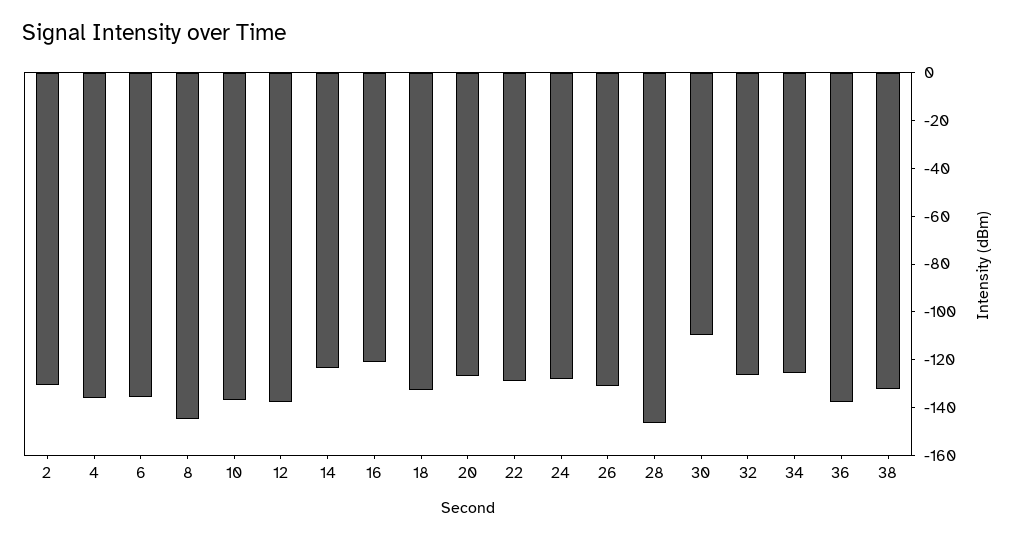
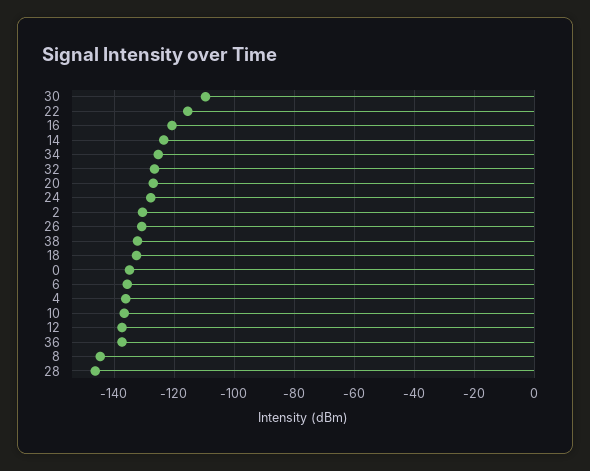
  {
    "2": -130,
    "4": -135,
    "6": -135,
    "8": -145,
    "10": -137.5,
    "12": -137.5,
    "14": -122.5,
    "16": -120,
    "18": -132.5,
    "20": -127.5,
-   "22": -130,
+   "22": -115,
    "24": -127.5,
    "26": -130,
    "28": -147.5,
    "30": -110,
    "32": -127.5,
    "34": -125,
    "36": -137.5,
-   "38": -132.5
+   "38": -132.5,
+   "0": -135
  }

